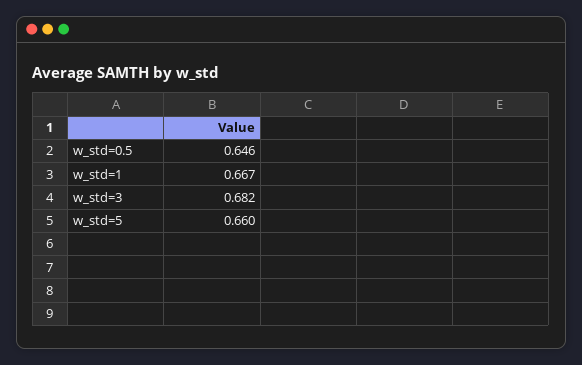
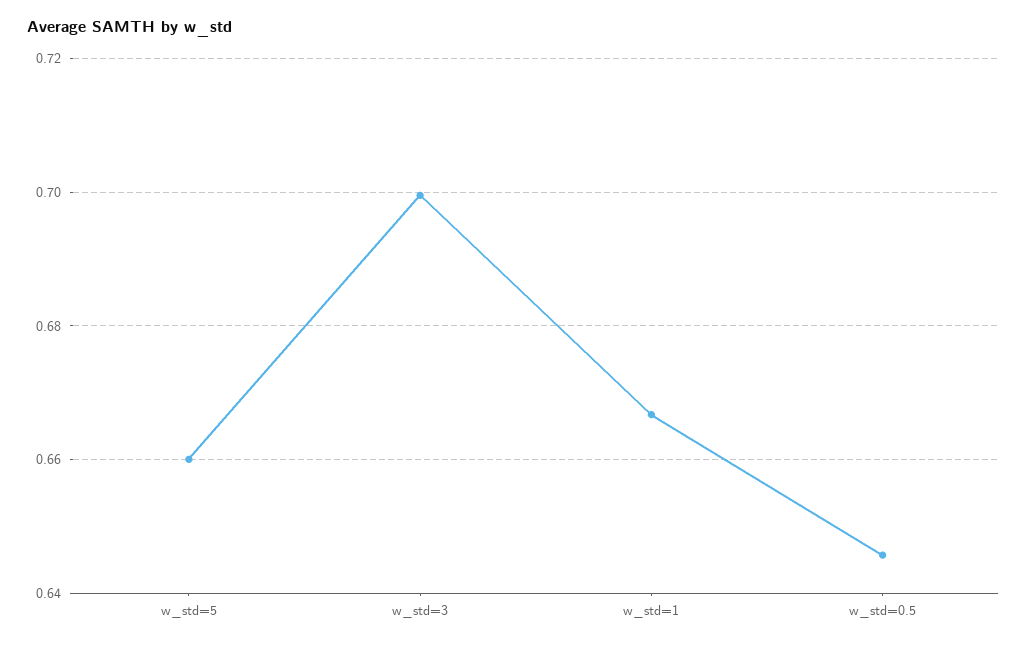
  {
    "w_std=0.5": 0.646,
    "w_std=1": 0.667,
-   "w_std=3": 0.682,
+   "w_std=3": 0.7,
    "w_std=5": 0.66
  }

